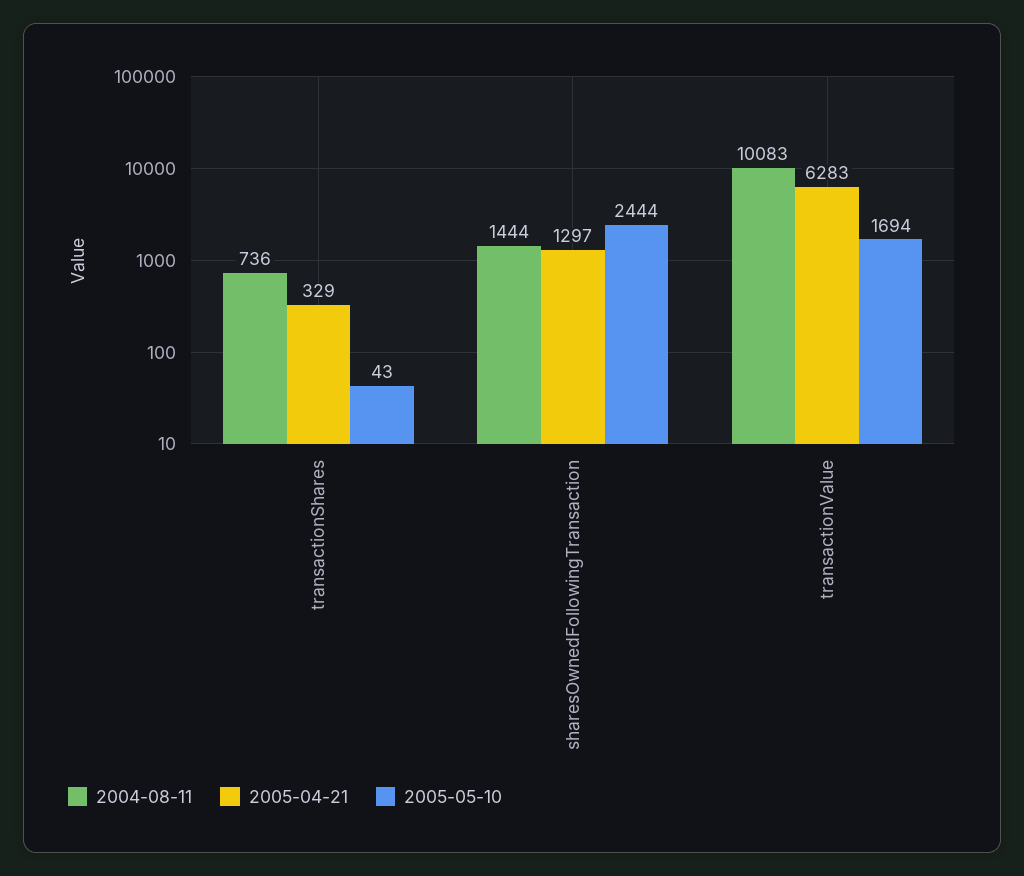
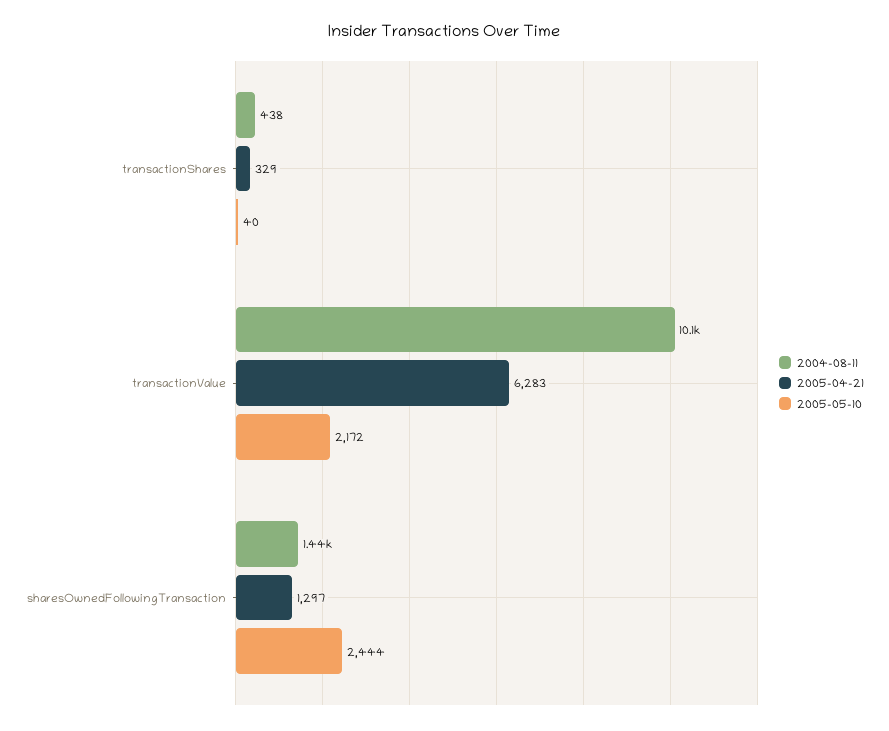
  {
    "2004-08-11": {
-     "transactionShares": 736,
+     "transactionShares": 438,
      "sharesOwnedFollowingTransaction": 1444,
      "transactionValue": 10083
    },
    "2005-04-21": {
      "transactionShares": 329,
      "sharesOwnedFollowingTransaction": 1297,
      "transactionValue": 6283
    },
    "2005-05-10": {
-     "transactionShares": 43,
+     "transactionShares": 40,
      "sharesOwnedFollowingTransaction": 2444,
-     "transactionValue": 1694
+     "transactionValue": 2172
    }
  }

